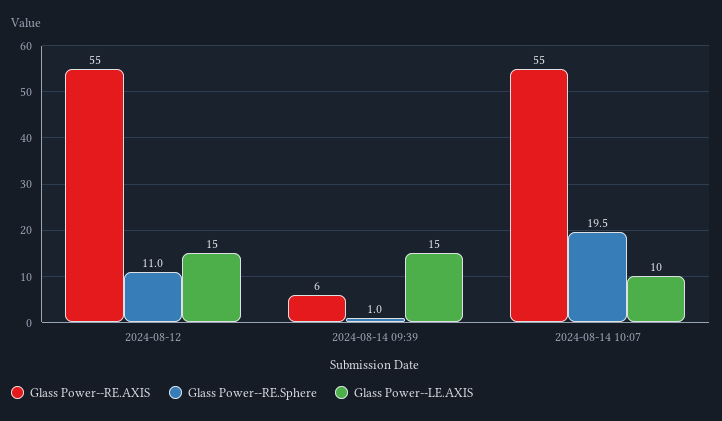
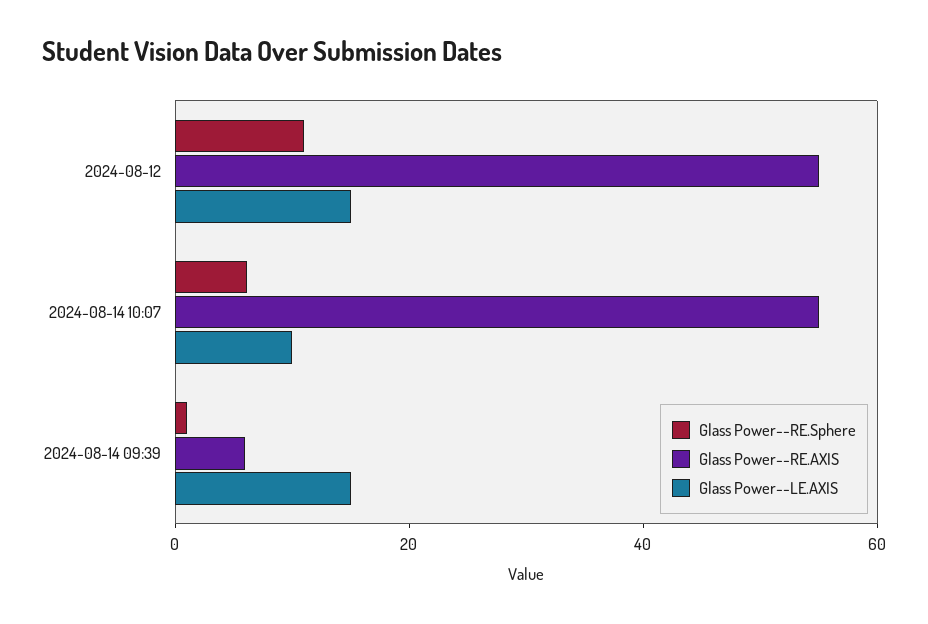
  {
    "Glass Power--RE.AXIS": {
      "2024-08-12": 55,
      "2024-08-14 09:39": 6,
      "2024-08-14 10:07": 55
    },
    "Glass Power--RE.Sphere": {
      "2024-08-12": 11,
      "2024-08-14 09:39": 1,
-     "2024-08-14 10:07": 19.5
+     "2024-08-14 10:07": 5
    },
    "Glass Power--LE.AXIS": {
      "2024-08-12": 15,
      "2024-08-14 09:39": 15,
      "2024-08-14 10:07": 10
    }
  }

